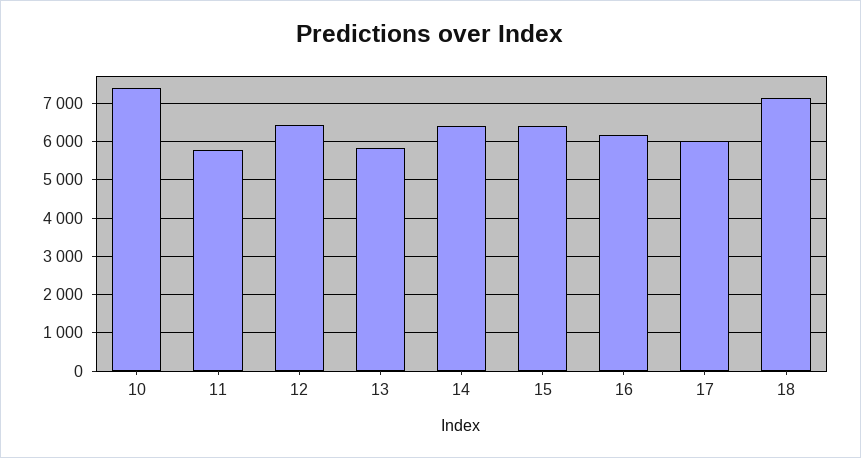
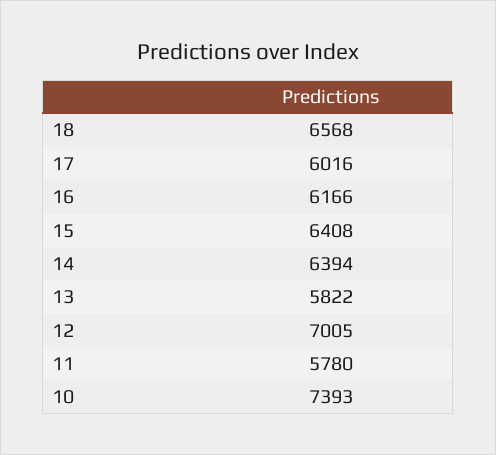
  {
    "10": 7393,
    "11": 5780,
-   "12": 6400,
+   "12": 7005,
    "13": 5822,
    "14": 6394,
    "15": 6408,
    "16": 6166,
    "17": 6016,
-   "18": 7200
+   "18": 6568
  }

